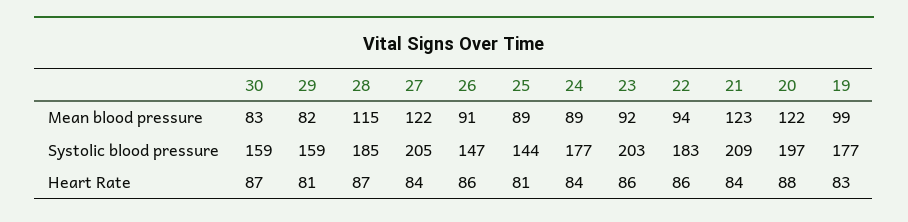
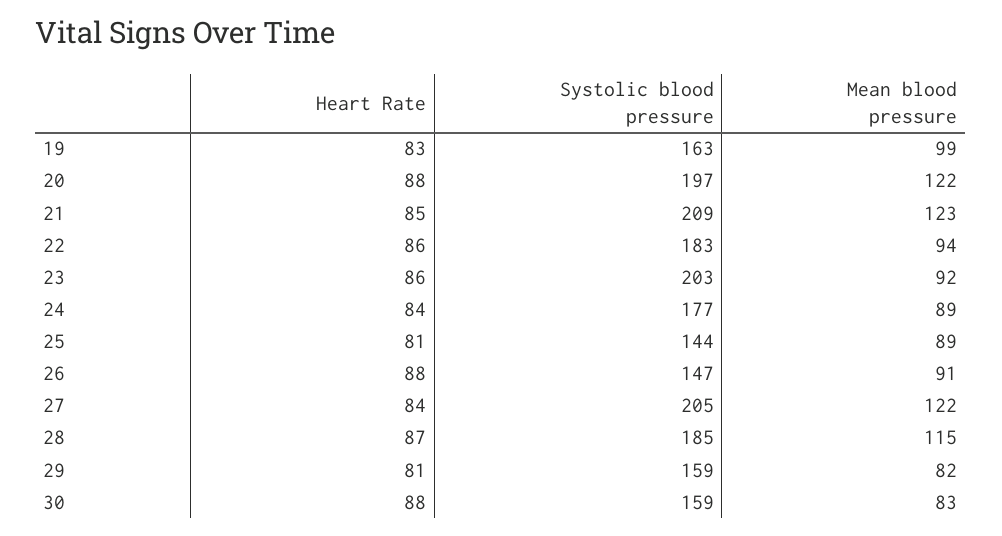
  {
    "30": {
      "Mean blood pressure": 83,
      "Systolic blood pressure": 159,
-     "Heart Rate": 87
+     "Heart Rate": 88
    },
    "29": {
      "Mean blood pressure": 82,
      "Systolic blood pressure": 159,
      "Heart Rate": 81
    },
    "28": {
      "Mean blood pressure": 115,
      "Systolic blood pressure": 185,
      "Heart Rate": 87
    },
    "27": {
      "Mean blood pressure": 122,
      "Systolic blood pressure": 205,
      "Heart Rate": 84
    },
    "26": {
      "Mean blood pressure": 91,
      "Systolic blood pressure": 147,
-     "Heart Rate": 86
+     "Heart Rate": 88
    },
    "25": {
      "Mean blood pressure": 89,
      "Systolic blood pressure": 144,
      "Heart Rate": 81
    },
    "24": {
      "Mean blood pressure": 89,
      "Systolic blood pressure": 177,
      "Heart Rate": 84
    },
    "23": {
      "Mean blood pressure": 92,
      "Systolic blood pressure": 203,
      "Heart Rate": 86
    },
    "22": {
      "Mean blood pressure": 94,
      "Systolic blood pressure": 183,
      "Heart Rate": 86
    },
    "21": {
      "Mean blood pressure": 123,
      "Systolic blood pressure": 209,
-     "Heart Rate": 84
+     "Heart Rate": 85
    },
    "20": {
      "Mean blood pressure": 122,
      "Systolic blood pressure": 197,
      "Heart Rate": 88
    },
    "19": {
      "Mean blood pressure": 99,
-     "Systolic blood pressure": 177,
+     "Systolic blood pressure": 163,
      "Heart Rate": 83
    }
  }

